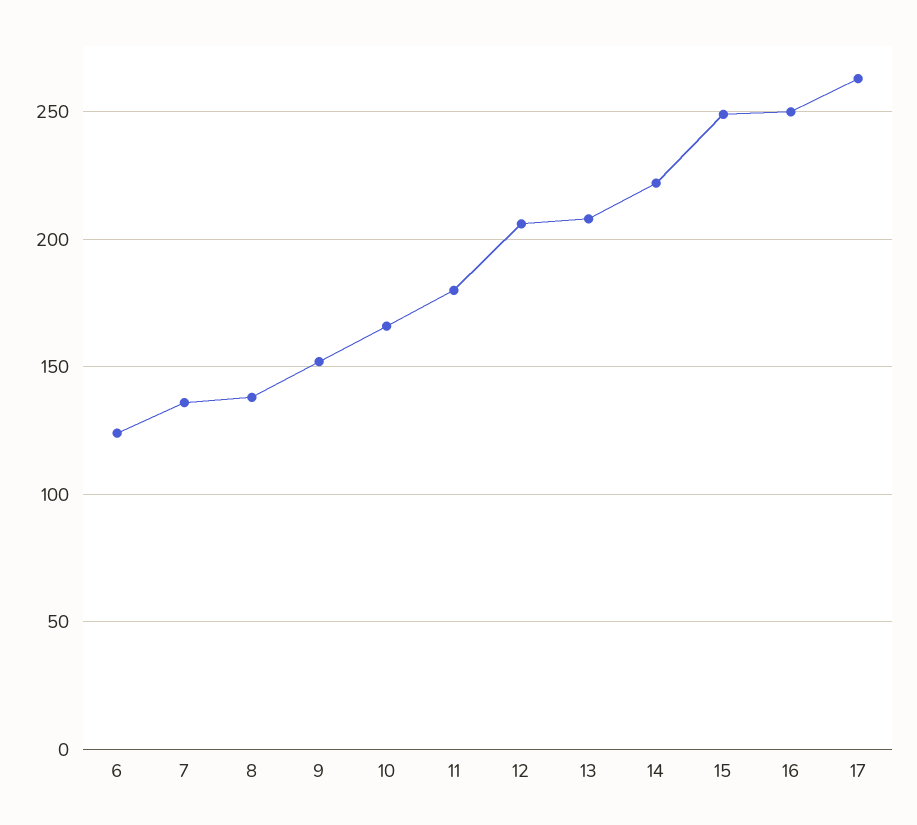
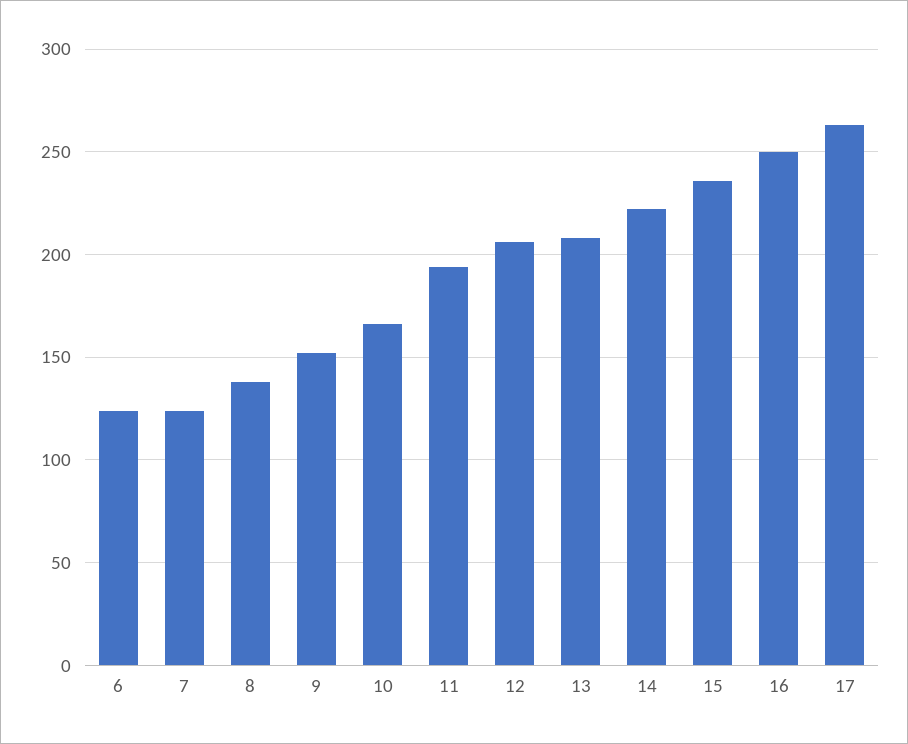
  {
    "6": 125,
-   "7": 135,
+   "7": 125,
    "8": 140,
    "9": 150,
    "10": 165,
-   "11": 180,
+   "11": 195,
    "12": 205,
    "13": 210,
    "14": 220,
-   "15": 250,
+   "15": 235,
    "16": 250,
    "17": 265
  }

